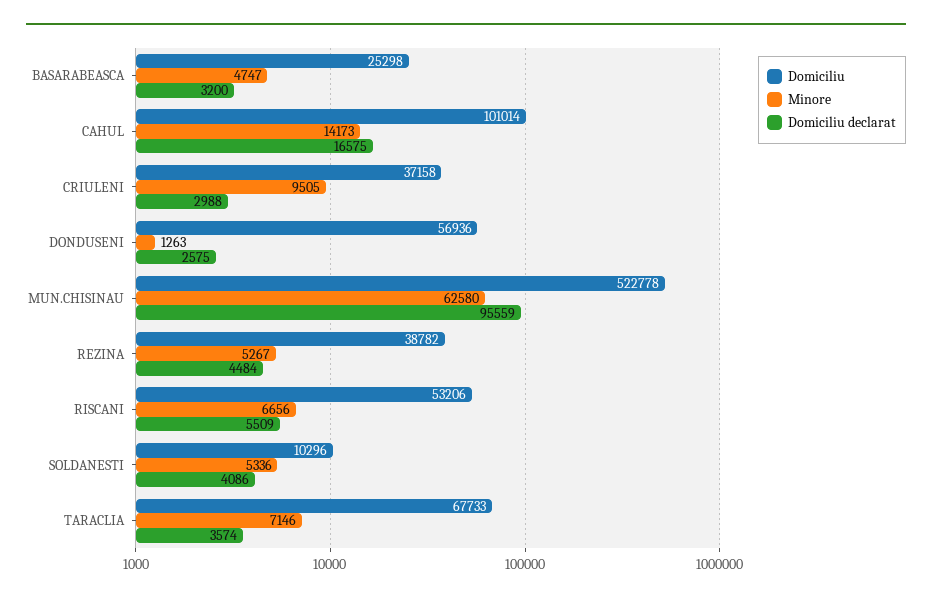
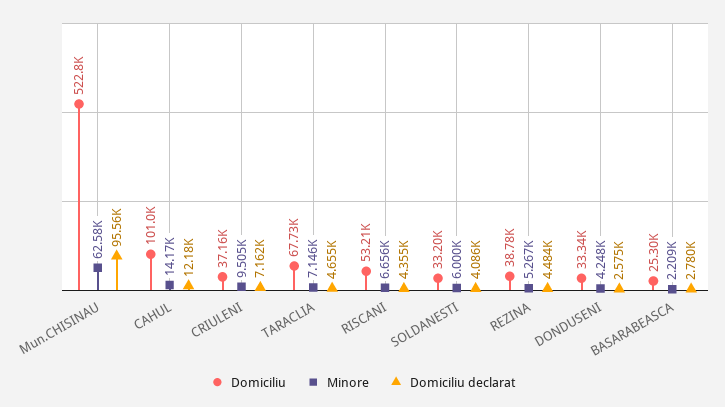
  {
    "Domiciliu": {
      "BASARABEASCA": 25298,
      "CAHUL": 101014,
      "CRIULENI": 37158,
-     "DONDUSENI": 56936,
+     "DONDUSENI": 33340,
      "MUN.CHISINAU": 522778,
      "REZINA": 38782,
      "RISCANI": 53206,
-     "SOLDANESTI": 10296,
+     "SOLDANESTI": 33200,
      "TARACLIA": 67733
    },
    "Minore": {
-     "BASARABEASCA": 4747,
+     "BASARABEASCA": 2209,
      "CAHUL": 14173,
      "CRIULENI": 9505,
-     "DONDUSENI": 1263,
+     "DONDUSENI": 4248,
      "MUN.CHISINAU": 62580,
      "REZINA": 5267,
      "RISCANI": 6656,
-     "SOLDANESTI": 5336,
+     "SOLDANESTI": 6000,
      "TARACLIA": 7146
    },
    "Domiciliu declarat": {
-     "BASARABEASCA": 3200,
+     "BASARABEASCA": 2780,
-     "CAHUL": 16575,
+     "CAHUL": 12180,
-     "CRIULENI": 2988,
+     "CRIULENI": 7162,
      "DONDUSENI": 2575,
      "MUN.CHISINAU": 95559,
      "REZINA": 4484,
-     "RISCANI": 5509,
+     "RISCANI": 4355,
      "SOLDANESTI": 4086,
-     "TARACLIA": 3574
+     "TARACLIA": 4655
    }
  }

